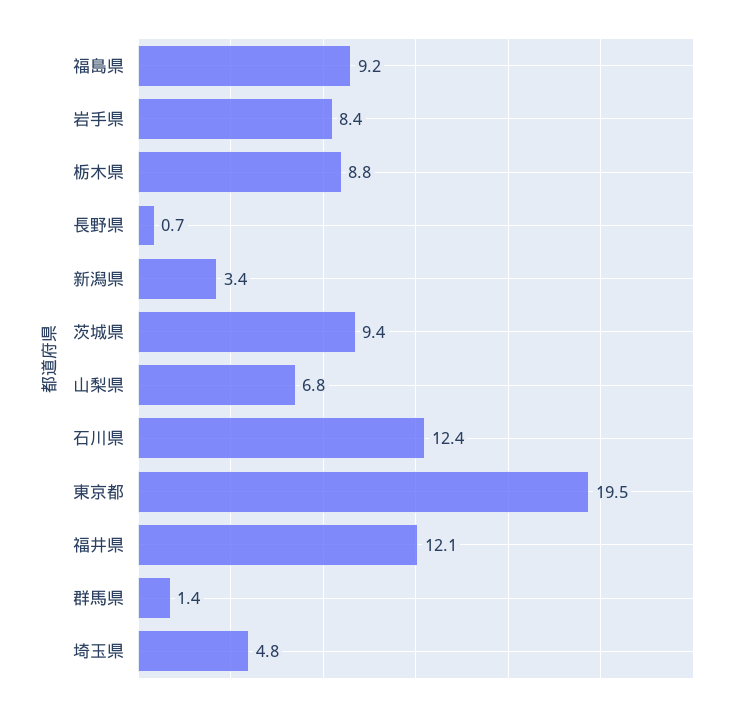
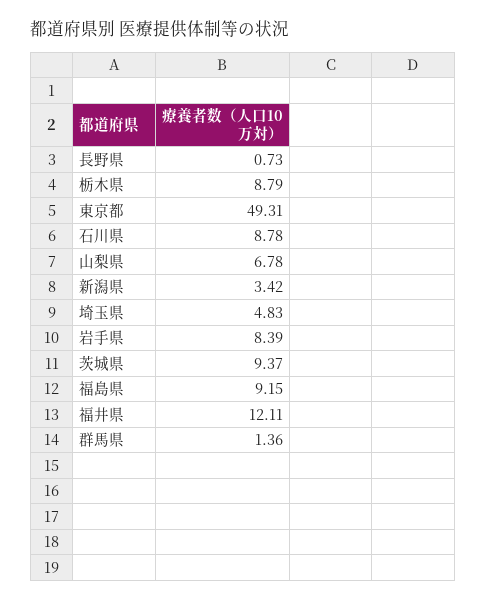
  {
    "福島県": 9.15,
    "岩手県": 8.39,
    "栃木県": 8.79,
    "長野県": 0.73,
    "新潟県": 3.42,
    "茨城県": 9.37,
    "山梨県": 6.78,
-   "石川県": 12.4,
+   "石川県": 8.78,
-   "東京都": 19.5,
+   "東京都": 49.31,
    "福井県": 12.11,
    "群馬県": 1.36,
    "埼玉県": 4.83
  }

